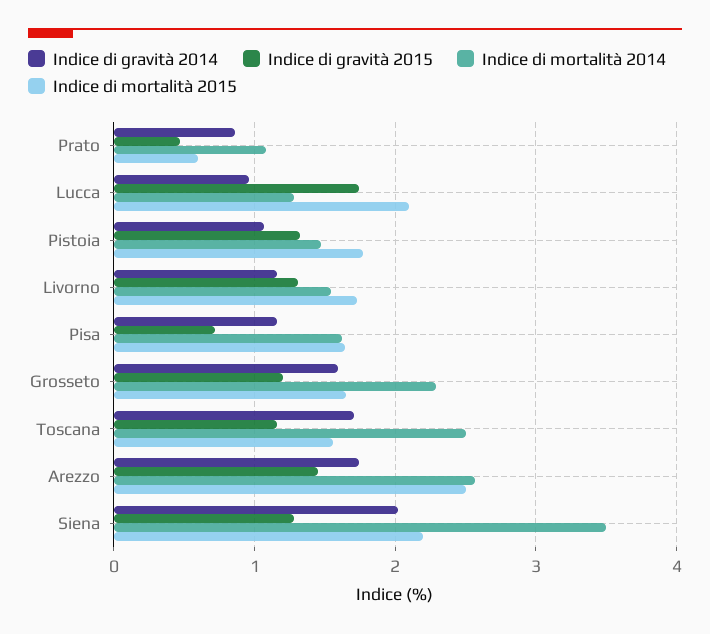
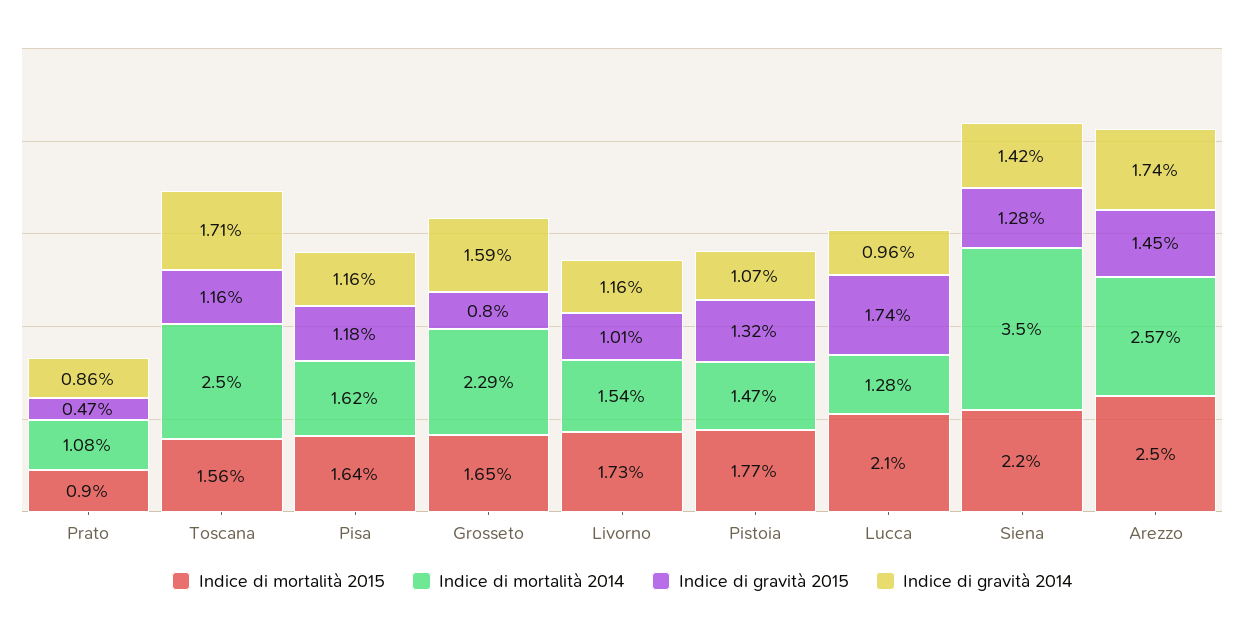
  {
    "Indice di gravità 2014": {
      "Prato": 0.86,
      "Lucca": 0.96,
      "Pistoia": 1.07,
      "Livorno": 1.16,
      "Pisa": 1.16,
      "Grosseto": 1.59,
      "Toscana": 1.71,
      "Arezzo": 1.74,
-     "Siena": 2
+     "Siena": 1.42
    },
    "Indice di gravità 2015": {
      "Prato": 0.47,
      "Lucca": 1.74,
      "Pistoia": 1.32,
-     "Livorno": 1.3,
+     "Livorno": 1.01,
-     "Pisa": 0.7,
+     "Pisa": 1.18,
-     "Grosseto": 1.2,
+     "Grosseto": 0.8,
      "Toscana": 1.16,
      "Arezzo": 1.45,
      "Siena": 1.28
    },
    "Indice di mortalità 2014": {
      "Prato": 1.08,
      "Lucca": 1.28,
      "Pistoia": 1.47,
      "Livorno": 1.54,
      "Pisa": 1.62,
      "Grosseto": 2.29,
      "Toscana": 2.5,
      "Arezzo": 2.57,
      "Siena": 3.5
    },
    "Indice di mortalità 2015": {
-     "Prato": 0.6,
+     "Prato": 0.9,
      "Lucca": 2.1,
      "Pistoia": 1.77,
      "Livorno": 1.73,
      "Pisa": 1.64,
      "Grosseto": 1.65,
      "Toscana": 1.56,
      "Arezzo": 2.5,
      "Siena": 2.2
    }
  }

